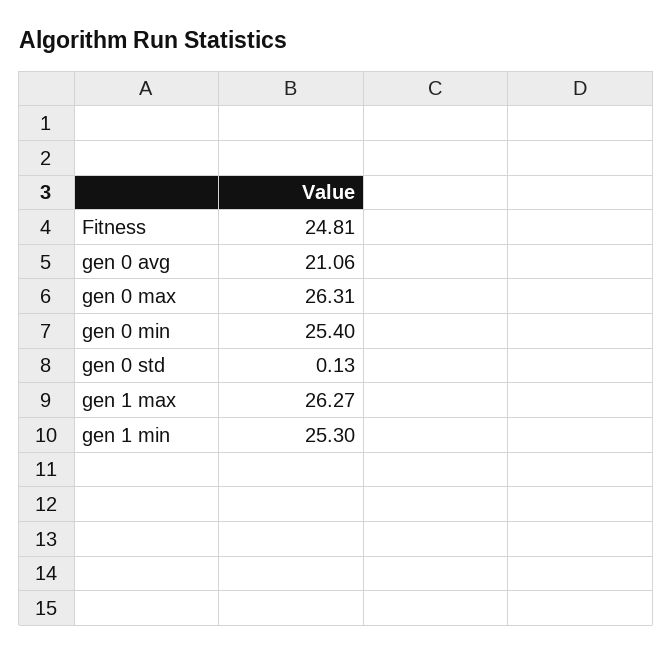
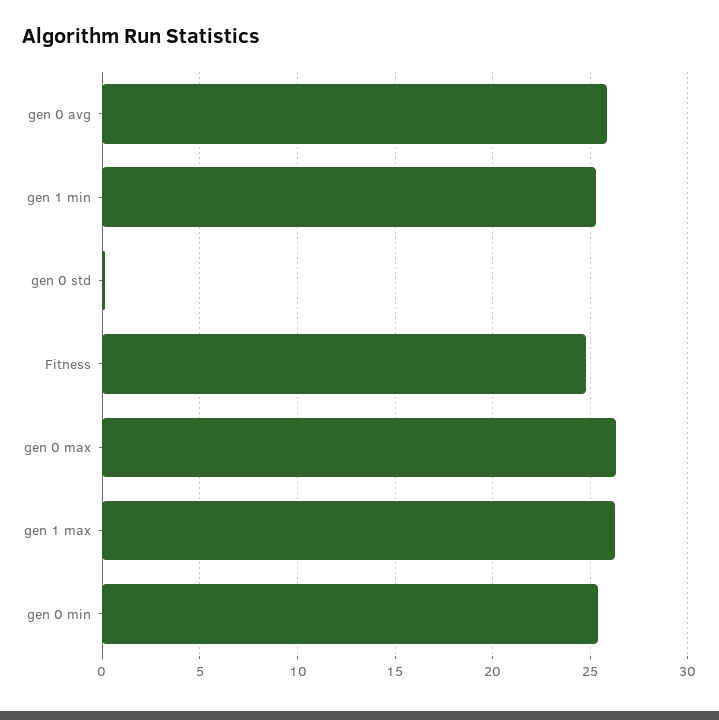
  {
    "Fitness": 24.81,
-   "gen 0 avg": 21.06,
+   "gen 0 avg": 26,
    "gen 0 max": 26.31,
    "gen 0 min": 25.4,
    "gen 0 std": 0.13,
    "gen 1 max": 26.27,
    "gen 1 min": 25.3
  }

